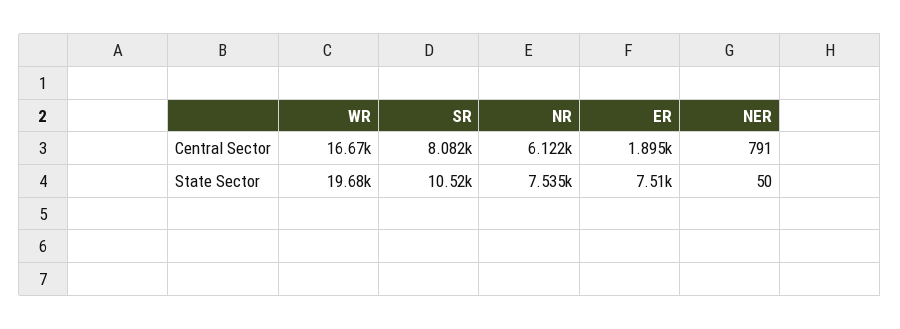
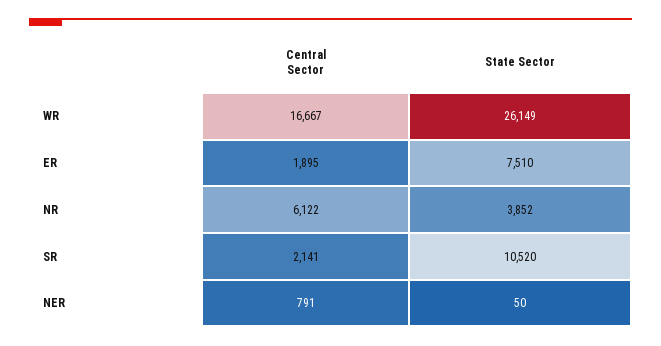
  {
    "WR": {
      "Central Sector": 16667,
-     "State Sector": 19680
+     "State Sector": 26149
    },
    "SR": {
-     "Central Sector": 8082,
+     "Central Sector": 2141,
      "State Sector": 10520
    },
    "NR": {
      "Central Sector": 6122,
-     "State Sector": 7535
+     "State Sector": 3852
    },
    "ER": {
      "Central Sector": 1895,
      "State Sector": 7510
    },
    "NER": {
      "Central Sector": 791,
      "State Sector": 50
    }
  }

